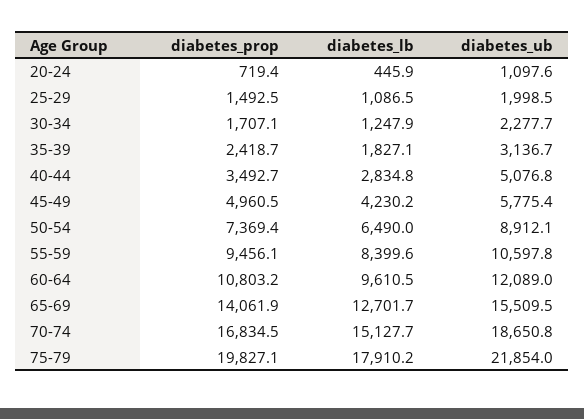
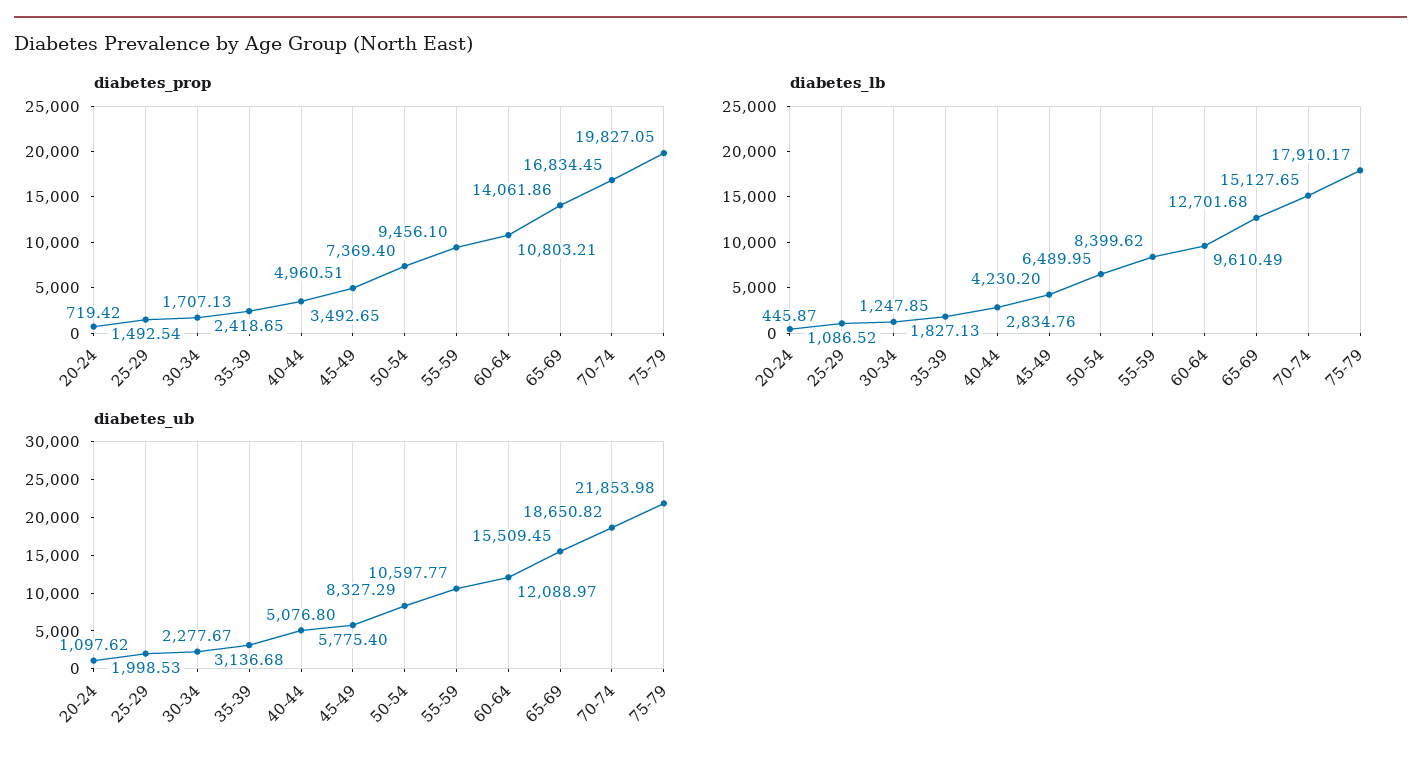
  {
    "diabetes_prop": {
      "20-24": 719.42,
      "25-29": 1492.54,
      "30-34": 1707.13,
      "35-39": 2418.65,
      "40-44": 3492.65,
      "45-49": 4960.51,
      "50-54": 7369.4,
      "55-59": 9456.1,
      "60-64": 10803.21,
      "65-69": 14061.86,
      "70-74": 16834.45,
      "75-79": 19827.05
    },
    "diabetes_lb": {
      "20-24": 445.87,
      "25-29": 1086.52,
      "30-34": 1247.85,
      "35-39": 1827.13,
      "40-44": 2834.76,
      "45-49": 4230.2,
      "50-54": 6489.95,
      "55-59": 8399.62,
      "60-64": 9610.49,
      "65-69": 12701.68,
      "70-74": 15127.65,
      "75-79": 17910.17
    },
    "diabetes_ub": {
      "20-24": 1097.62,
      "25-29": 1998.53,
      "30-34": 2277.67,
      "35-39": 3136.68,
      "40-44": 5076.8,
      "45-49": 5775.4,
-     "50-54": 8912.1,
+     "50-54": 8327.29,
      "55-59": 10597.77,
      "60-64": 12088.97,
      "65-69": 15509.45,
      "70-74": 18650.82,
      "75-79": 21853.98
    }
  }

